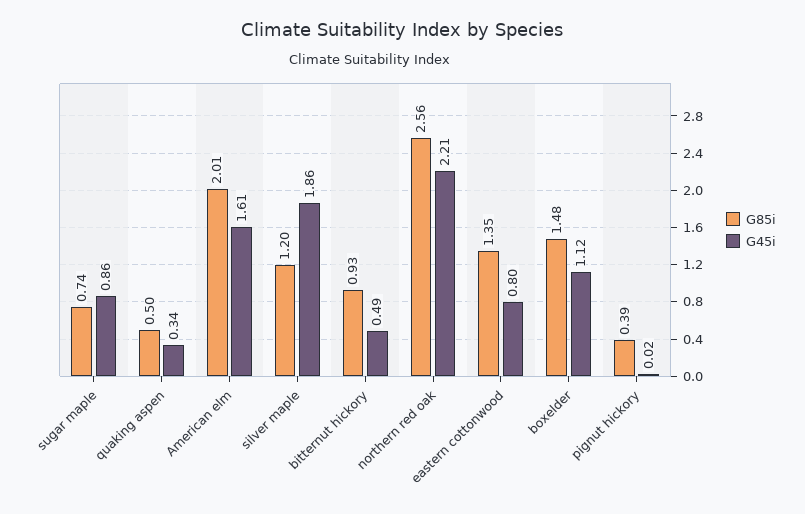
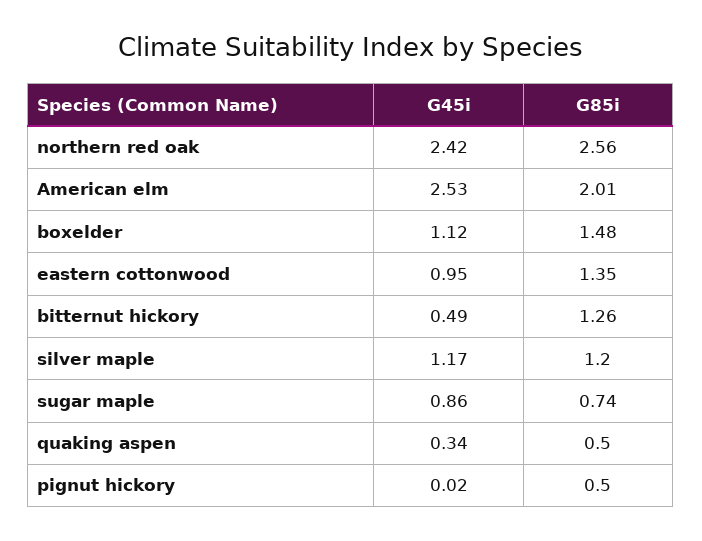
  {
    "G85i": {
      "sugar maple": 0.74,
      "quaking aspen": 0.5,
      "American elm": 2.01,
      "silver maple": 1.2,
-     "bitternut hickory": 0.93,
+     "bitternut hickory": 1.26,
      "northern red oak": 2.56,
      "eastern cottonwood": 1.35,
      "boxelder": 1.48,
-     "pignut hickory": 0.39
+     "pignut hickory": 0.5
    },
    "G45i": {
      "sugar maple": 0.86,
      "quaking aspen": 0.34,
-     "American elm": 1.61,
+     "American elm": 2.53,
-     "silver maple": 1.86,
+     "silver maple": 1.17,
      "bitternut hickory": 0.49,
-     "northern red oak": 2.21,
+     "northern red oak": 2.42,
-     "eastern cottonwood": 0.8,
+     "eastern cottonwood": 0.95,
      "boxelder": 1.12,
      "pignut hickory": 0.02
    }
  }

